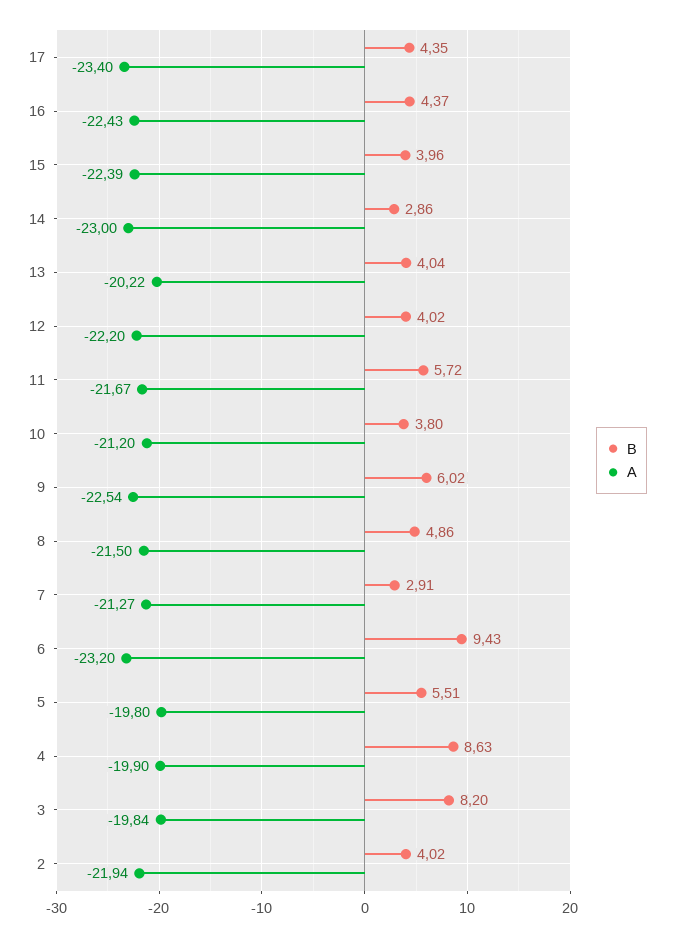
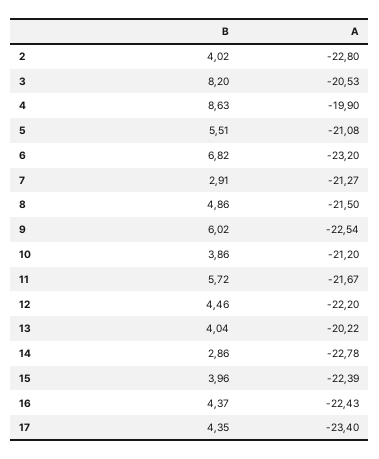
  {
    "B": {
      "17": 4.35,
      "16": 4.37,
      "15": 3.96,
      "14": 2.86,
      "13": 4.04,
-     "12": 4.02,
+     "12": 4.46,
      "11": 5.72,
-     "10": 3.8,
+     "10": 3.86,
      "9": 6.02,
      "8": 4.86,
      "7": 2.91,
-     "6": 9.43,
+     "6": 6.82,
      "5": 5.51,
      "4": 8.63,
      "3": 8.2,
      "2": 4.02
    },
    "A": {
      "17": -23.4,
      "16": -22.43,
      "15": -22.39,
-     "14": -23,
+     "14": -22.78,
      "13": -20.22,
      "12": -22.2,
      "11": -21.67,
      "10": -21.2,
      "9": -22.54,
      "8": -21.5,
      "7": -21.27,
      "6": -23.2,
-     "5": -19.8,
+     "5": -21.08,
      "4": -19.9,
-     "3": -19.84,
+     "3": -20.53,
-     "2": -21.94
+     "2": -22.8
    }
  }

